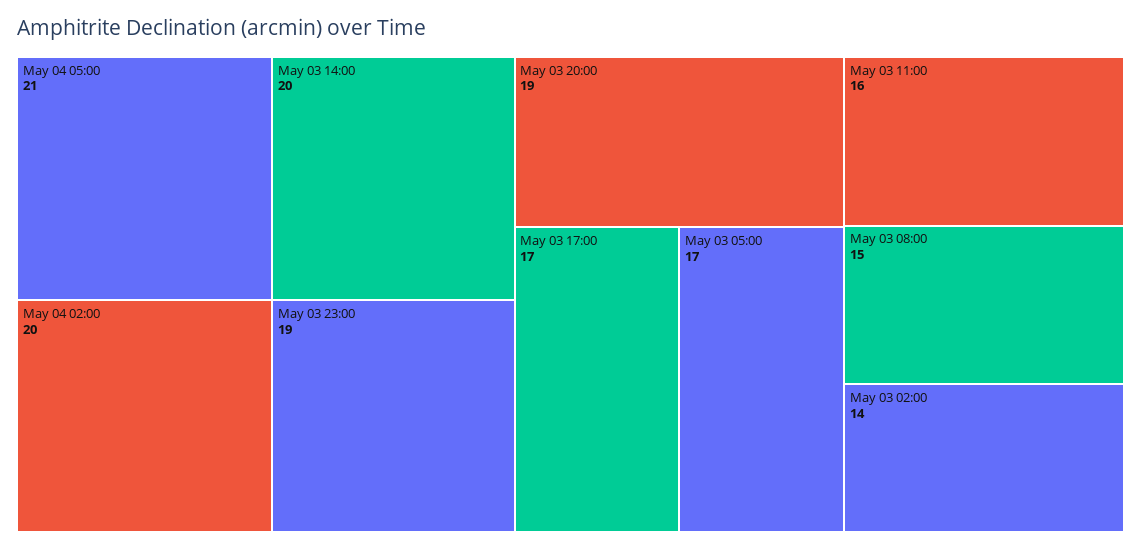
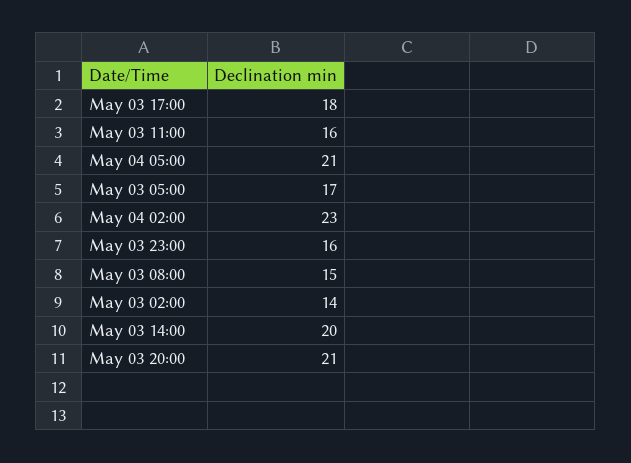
  {
    "May 04 05:00": 21,
-   "May 04 02:00": 20,
+   "May 04 02:00": 23,
    "May 03 14:00": 20,
-   "May 03 23:00": 19,
+   "May 03 23:00": 16,
-   "May 03 20:00": 19,
+   "May 03 20:00": 21,
-   "May 03 17:00": 17,
+   "May 03 17:00": 18,
    "May 03 05:00": 17,
    "May 03 11:00": 16,
    "May 03 08:00": 15,
    "May 03 02:00": 14
  }

